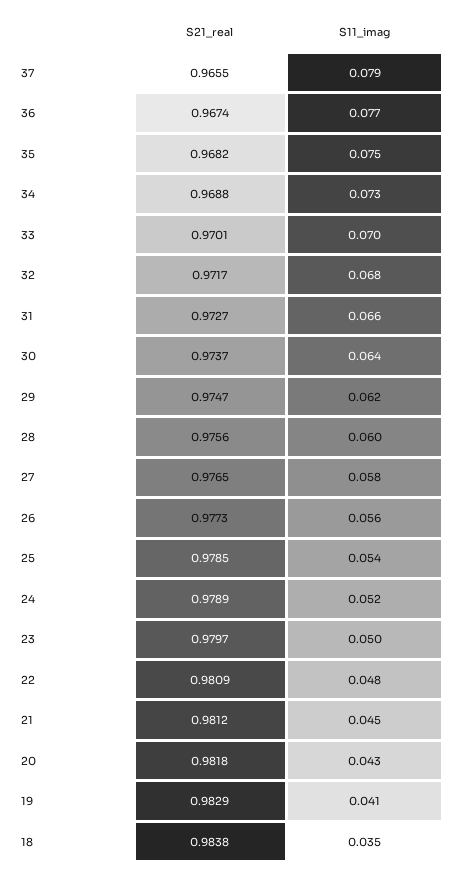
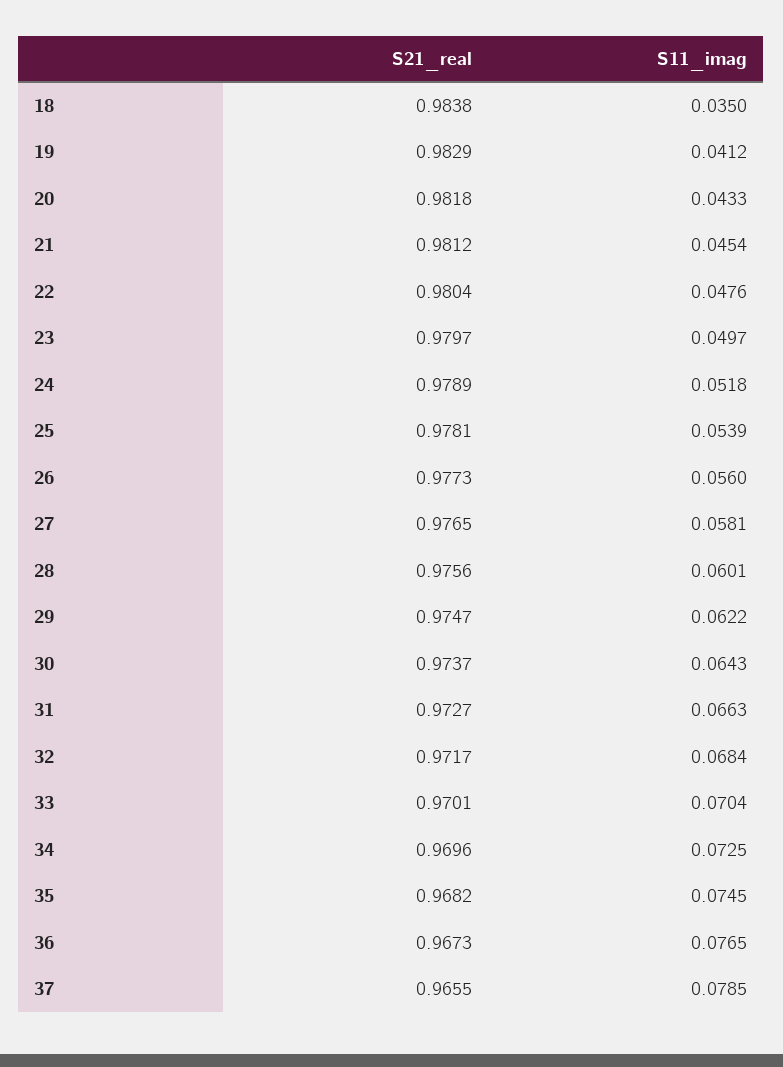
  {
    "S21_real": {
      "37": 0.9655,
-     "36": 0.9674,
+     "36": 0.9673,
      "35": 0.9682,
-     "34": 0.9688,
+     "34": 0.9696,
      "33": 0.9701,
      "32": 0.9717,
      "31": 0.9727,
      "30": 0.9737,
      "29": 0.9747,
      "28": 0.9756,
      "27": 0.9765,
      "26": 0.9773,
-     "25": 0.9785,
+     "25": 0.9781,
      "24": 0.9789,
      "23": 0.9797,
-     "22": 0.9809,
+     "22": 0.9804,
      "21": 0.9812,
      "20": 0.9818,
      "19": 0.9829,
      "18": 0.9838
    },
    "S11_imag": {
      "37": 0.0785,
      "36": 0.0765,
      "35": 0.0745,
      "34": 0.0725,
      "33": 0.0704,
      "32": 0.0684,
      "31": 0.0663,
      "30": 0.0643,
      "29": 0.0622,
      "28": 0.0601,
      "27": 0.0581,
      "26": 0.056,
      "25": 0.0539,
      "24": 0.0518,
      "23": 0.0497,
      "22": 0.0476,
      "21": 0.0454,
      "20": 0.0433,
      "19": 0.0412,
      "18": 0.035
    }
  }

